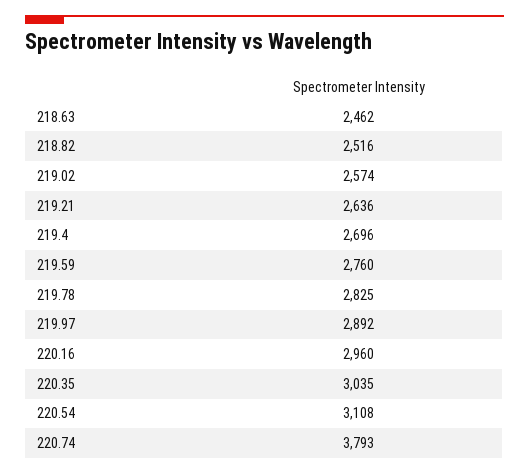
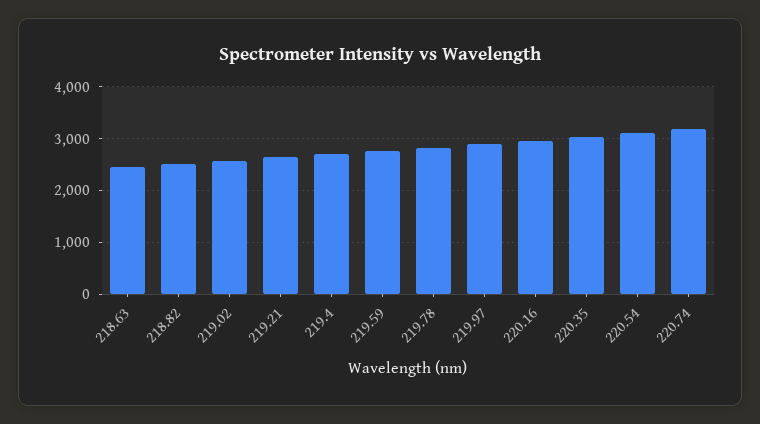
  {
    "218.63": 2462,
    "218.82": 2516,
    "219.02": 2574,
    "219.21": 2636,
    "219.4": 2696,
    "219.59": 2760,
    "219.78": 2825,
    "219.97": 2892,
    "220.16": 2960,
    "220.35": 3035,
    "220.54": 3108,
-   "220.74": 3793
+   "220.74": 3200
  }

